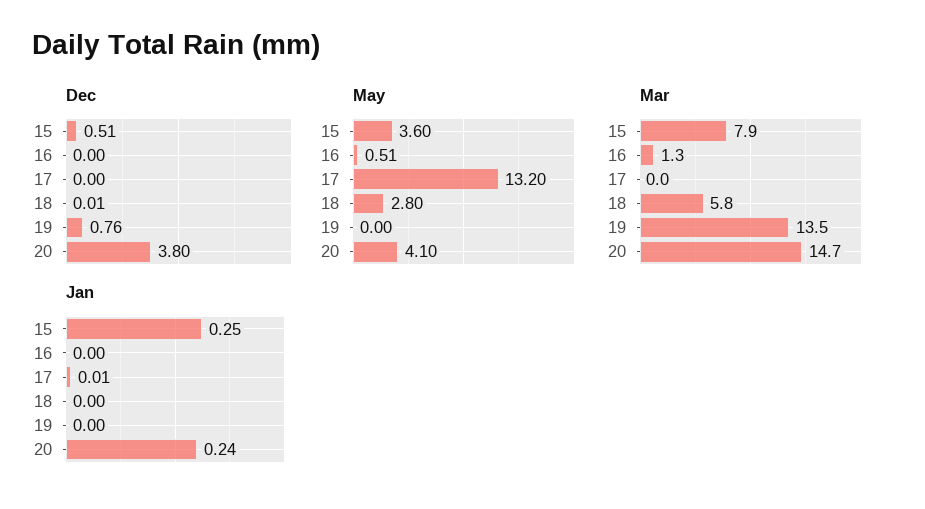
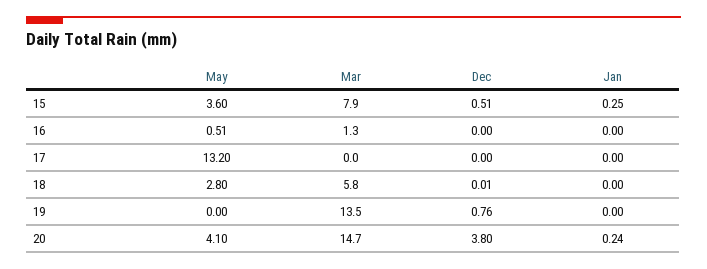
  {
    "Dec": {
      "15": 0.51,
      "16": 0,
      "17": 0,
      "18": 0.01,
      "19": 0.76,
      "20": 3.8
    },
    "May": {
      "15": 3.6,
      "16": 0.51,
      "17": 13.2,
      "18": 2.8,
      "19": 0,
      "20": 4.1
    },
    "Mar": {
      "15": 7.9,
      "16": 1.3,
      "17": 0,
      "18": 5.8,
      "19": 13.5,
      "20": 14.7
    },
    "Jan": {
      "15": 0.25,
      "16": 0,
-     "17": 0.01,
+     "17": 0,
      "18": 0,
      "19": 0,
      "20": 0.24
    }
  }

